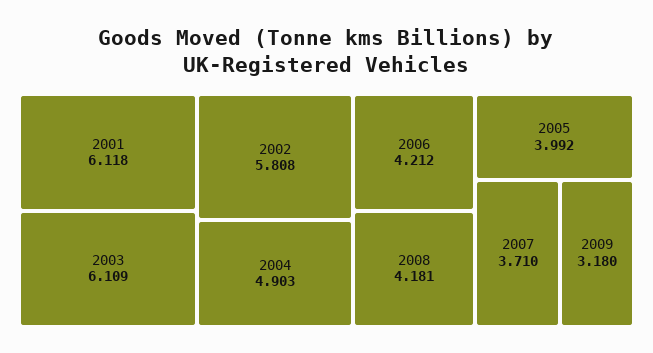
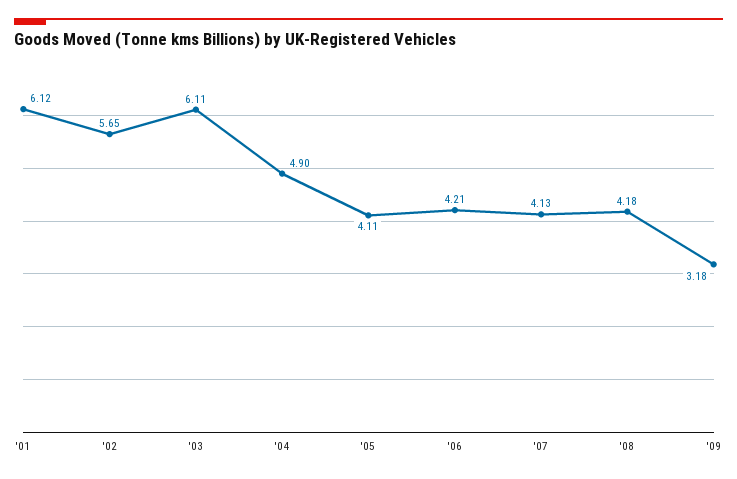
  {
    "2001": 6.118,
    "2003": 6.109,
-   "2002": 5.808,
+   "2002": 5.65,
    "2004": 4.903,
    "2006": 4.212,
    "2008": 4.181,
-   "2005": 3.992,
+   "2005": 4.11,
-   "2007": 3.71,
+   "2007": 4.13,
    "2009": 3.18
  }

